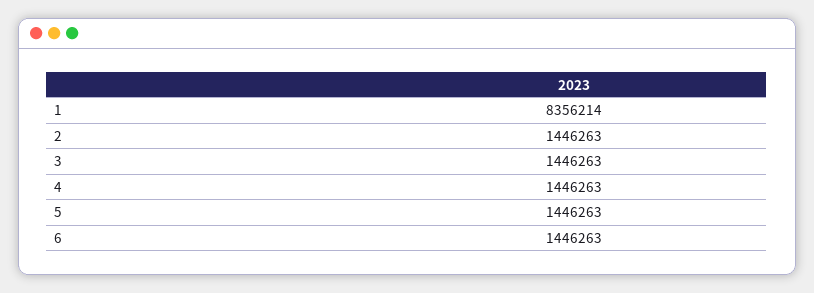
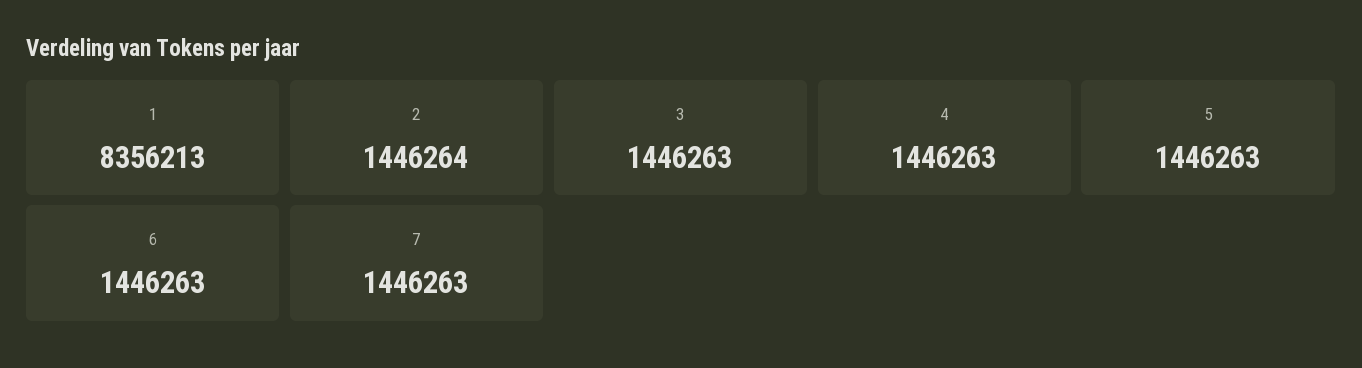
  {
-   "1": 8356214,
+   "1": 8356213,
-   "2": 1446263,
+   "2": 1446264,
    "3": 1446263,
    "4": 1446263,
    "5": 1446263,
-   "6": 1446263
+   "6": 1446263,
+   "7": 1446263
  }

